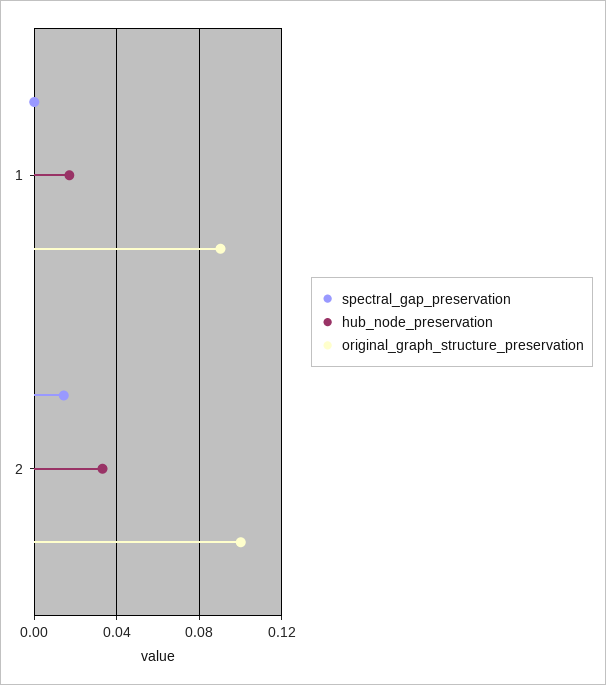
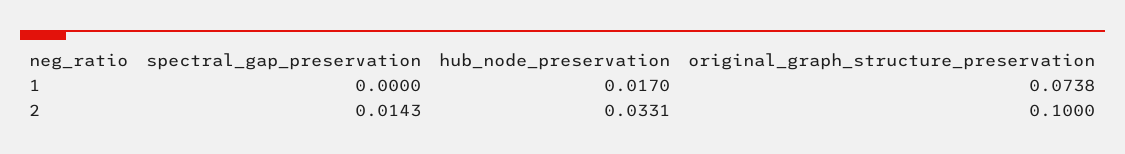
  {
    "spectral_gap_preservation": {
      "1": 0,
      "2": 0.0143
    },
    "hub_node_preservation": {
      "1": 0.017,
      "2": 0.0331
    },
    "original_graph_structure_preservation": {
-     "1": 0.09,
+     "1": 0.0738,
      "2": 0.1
    }
  }

